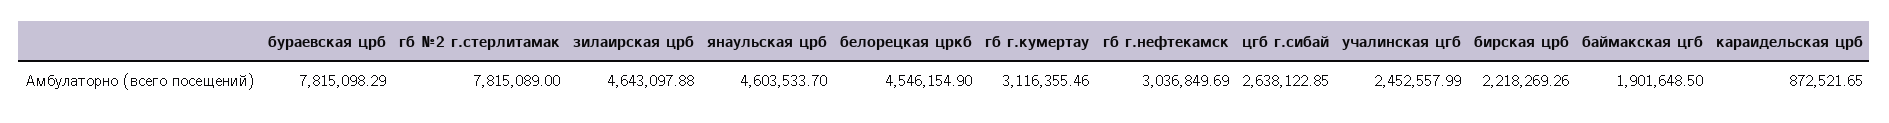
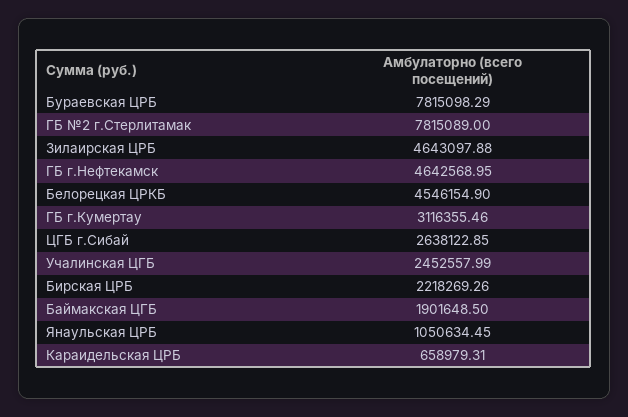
  {
    "бураевская црб": 7815098.29,
    "гб №2 г.стерлитамак": 7815089,
    "зилаирская црб": 4643097.88,
-   "янаульская црб": 4603533.7,
+   "янаульская црб": 1050634.45,
    "белорецкая цркб": 4546154.9,
    "гб г.кумертау": 3116355.46,
-   "гб г.нефтекамск": 3036849.69,
+   "гб г.нефтекамск": 4642568.95,
    "цгб г.сибай": 2638122.85,
    "учалинская цгб": 2452557.99,
    "бирская црб": 2218269.26,
    "баймакская цгб": 1901648.5,
-   "караидельская црб": 872521.65
+   "караидельская црб": 658979.31
  }

